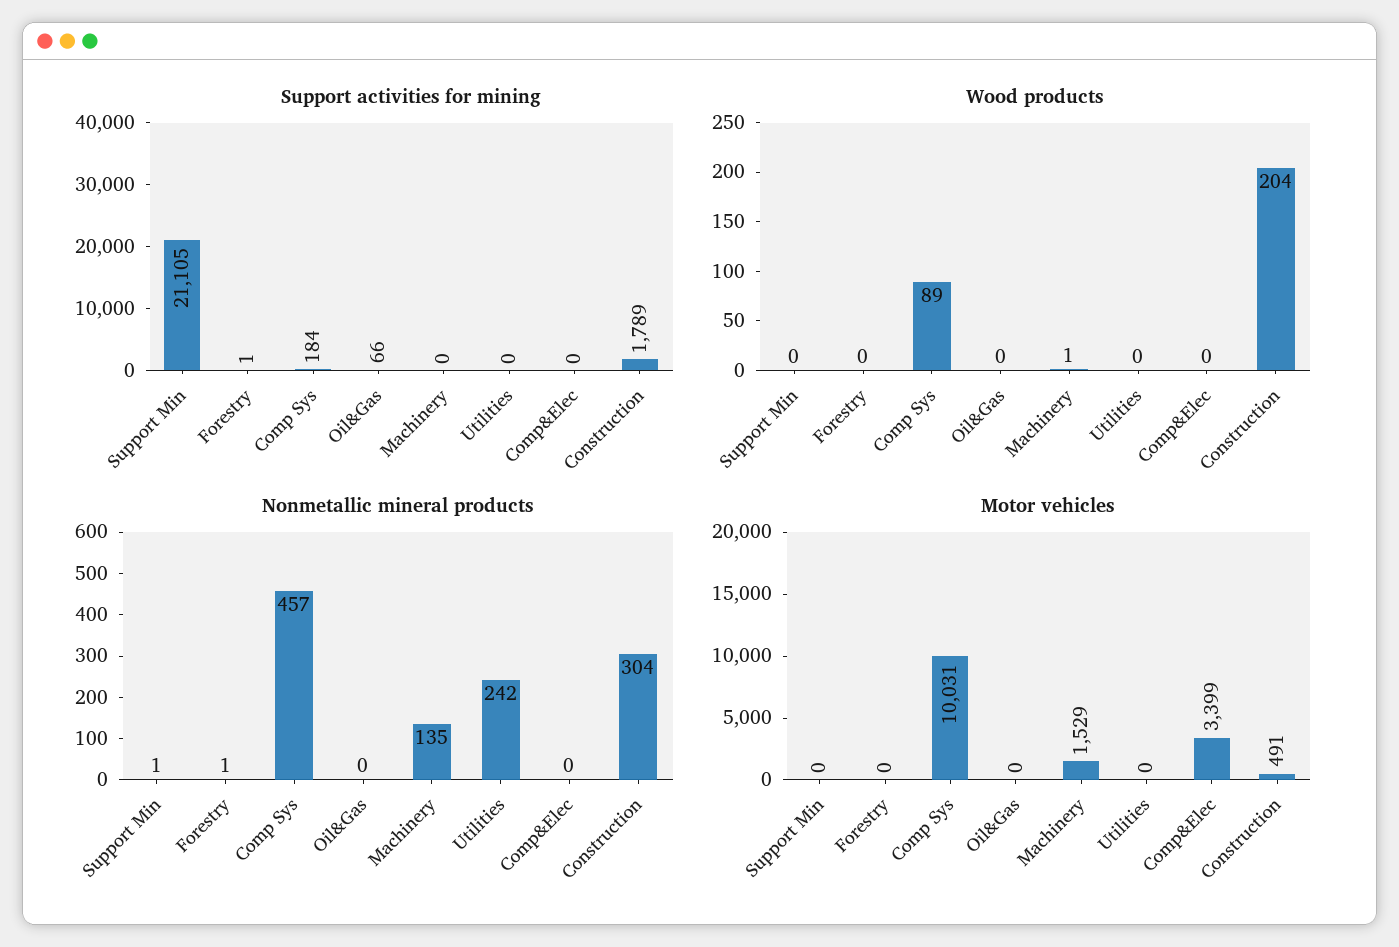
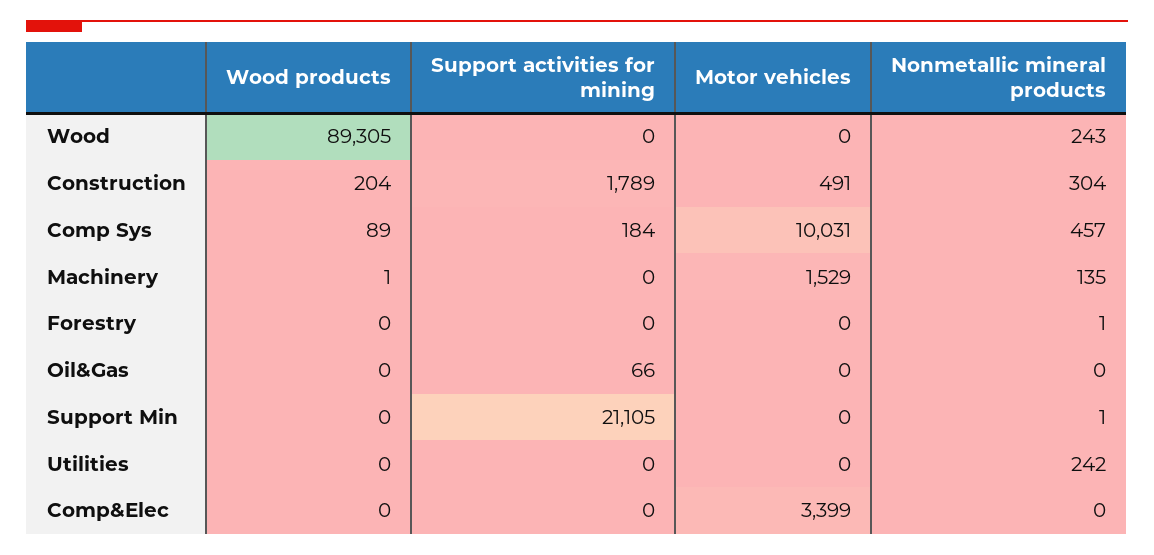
  {
    "Support activities for mining": {
      "Support Min": 21105,
-     "Forestry": 1,
+     "Forestry": 0,
      "Comp Sys": 184,
      "Oil&Gas": 66,
      "Machinery": 0,
      "Utilities": 0,
      "Comp&Elec": 0,
-     "Construction": 1789
+     "Construction": 1789,
+     "Wood": 0
    },
    "Wood products": {
      "Support Min": 0,
      "Forestry": 0,
      "Comp Sys": 89,
      "Oil&Gas": 0,
      "Machinery": 1,
      "Utilities": 0,
      "Comp&Elec": 0,
-     "Construction": 204
+     "Construction": 204,
+     "Wood": 89305
    },
    "Nonmetallic mineral products": {
      "Support Min": 1,
      "Forestry": 1,
      "Comp Sys": 457,
      "Oil&Gas": 0,
      "Machinery": 135,
      "Utilities": 242,
      "Comp&Elec": 0,
-     "Construction": 304
+     "Construction": 304,
+     "Wood": 243
    },
    "Motor vehicles": {
      "Support Min": 0,
      "Forestry": 0,
      "Comp Sys": 10031,
      "Oil&Gas": 0,
      "Machinery": 1529,
      "Utilities": 0,
      "Comp&Elec": 3399,
-     "Construction": 491
+     "Construction": 491,
+     "Wood": 0
    }
  }

